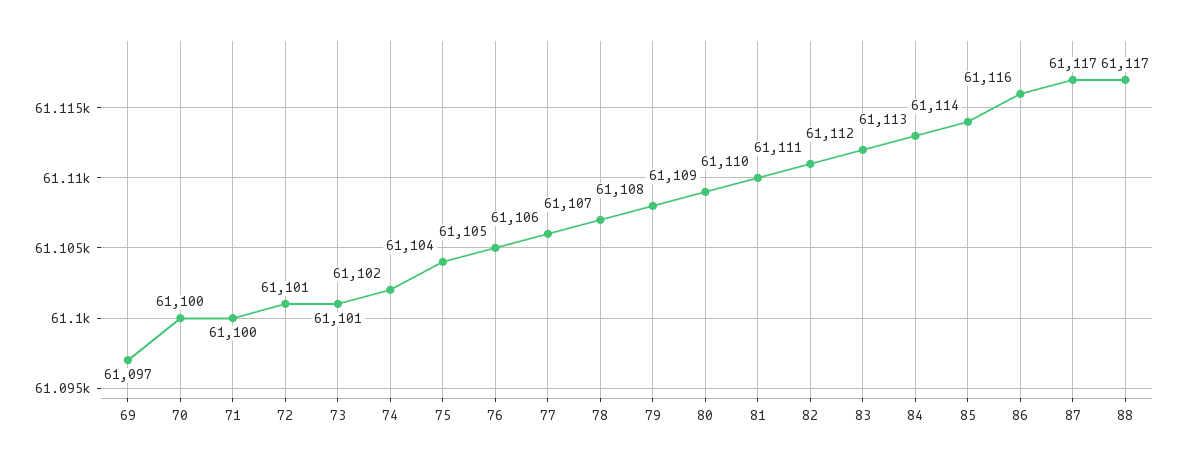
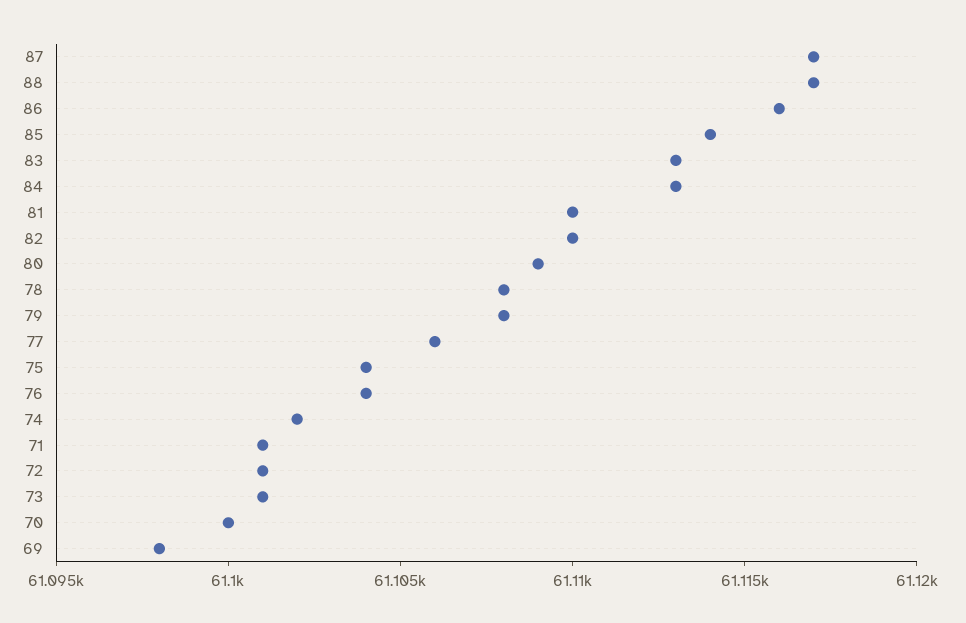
  {
-   "69": 61097,
+   "69": 61098,
    "70": 61100,
-   "71": 61100,
+   "71": 61101,
    "72": 61101,
    "73": 61101,
    "74": 61102,
    "75": 61104,
-   "76": 61105,
+   "76": 61104,
    "77": 61106,
-   "78": 61107,
+   "78": 61108,
    "79": 61108,
    "80": 61109,
    "81": 61110,
-   "82": 61111,
+   "82": 61110,
-   "83": 61112,
+   "83": 61113,
    "84": 61113,
    "85": 61114,
    "86": 61116,
    "87": 61117,
    "88": 61117
  }

